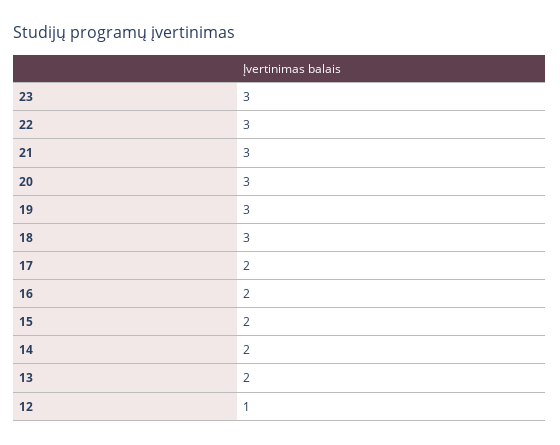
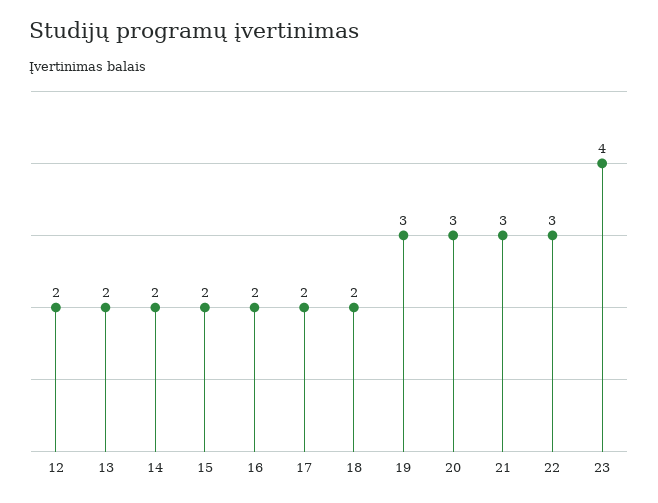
  {
-   "23": 3,
+   "23": 4,
    "22": 3,
    "21": 3,
    "20": 3,
    "19": 3,
-   "18": 3,
+   "18": 2,
    "17": 2,
    "16": 2,
    "15": 2,
    "14": 2,
    "13": 2,
-   "12": 1
+   "12": 2
  }

